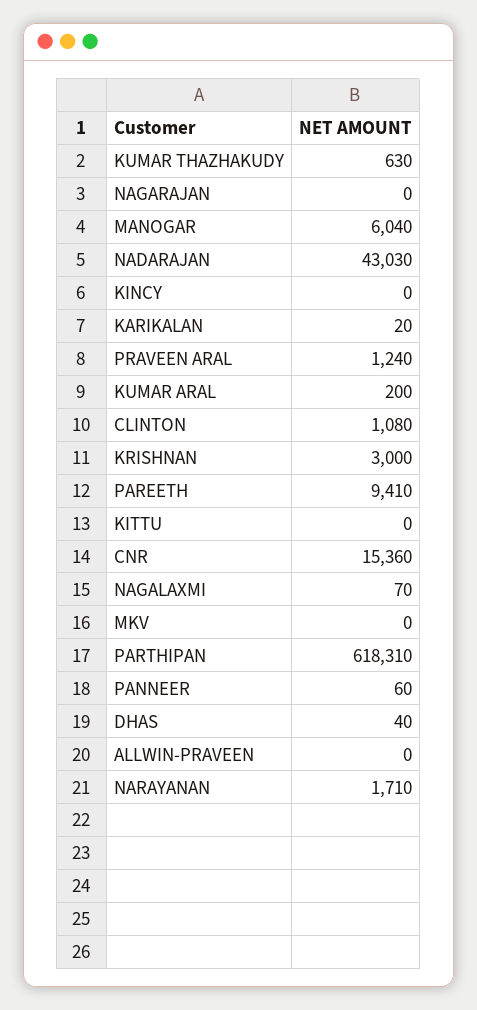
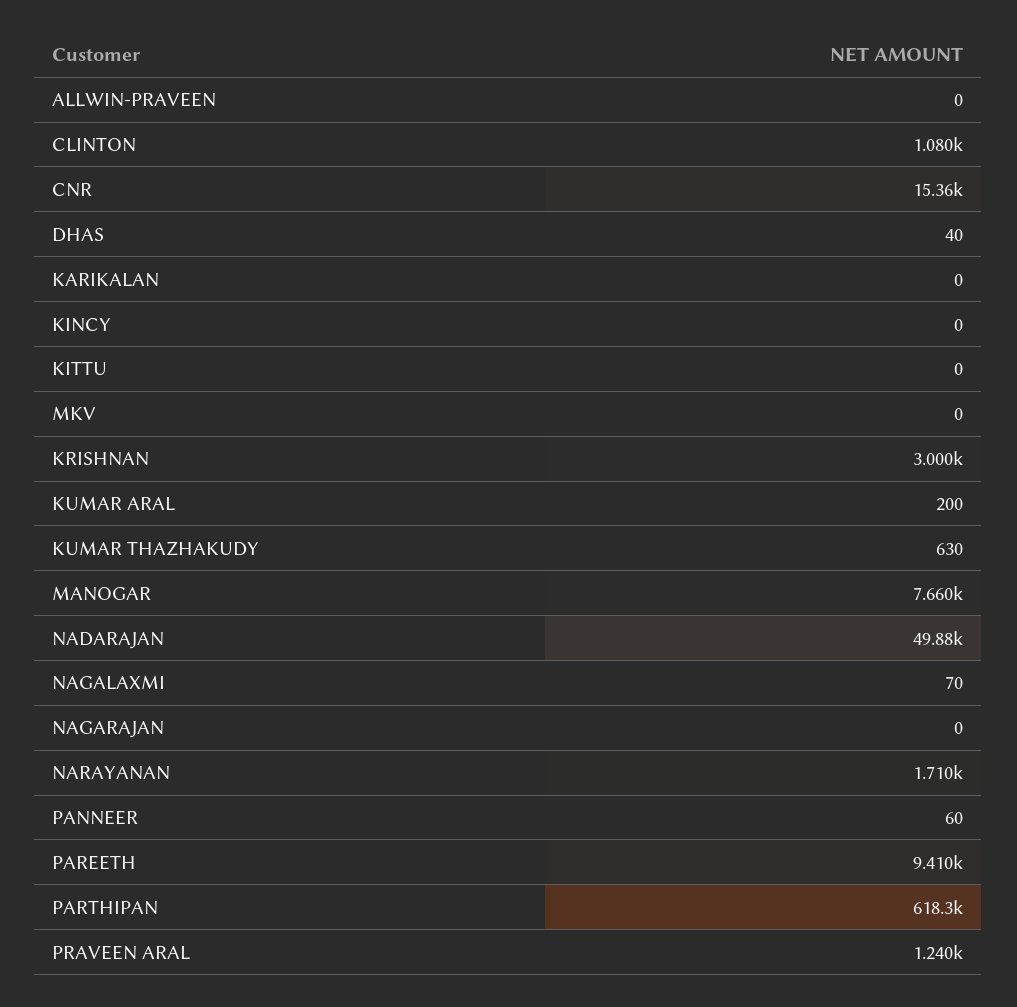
  {
    "KUMAR THAZHAKUDY": 630,
    "NAGARAJAN": 0,
-   "MANOGAR": 6040,
+   "MANOGAR": 7660,
-   "NADARAJAN": 43030,
+   "NADARAJAN": 49880,
    "KINCY": 0,
-   "KARIKALAN": 20,
+   "KARIKALAN": 0,
    "PRAVEEN ARAL": 1240,
    "KUMAR ARAL": 200,
    "CLINTON": 1080,
    "KRISHNAN": 3000,
    "PAREETH": 9410,
    "KITTU": 0,
    "CNR": 15360,
    "NAGALAXMI": 70,
    "MKV": 0,
    "PARTHIPAN": 618310,
    "PANNEER": 60,
    "DHAS": 40,
    "ALLWIN-PRAVEEN": 0,
    "NARAYANAN": 1710
  }

